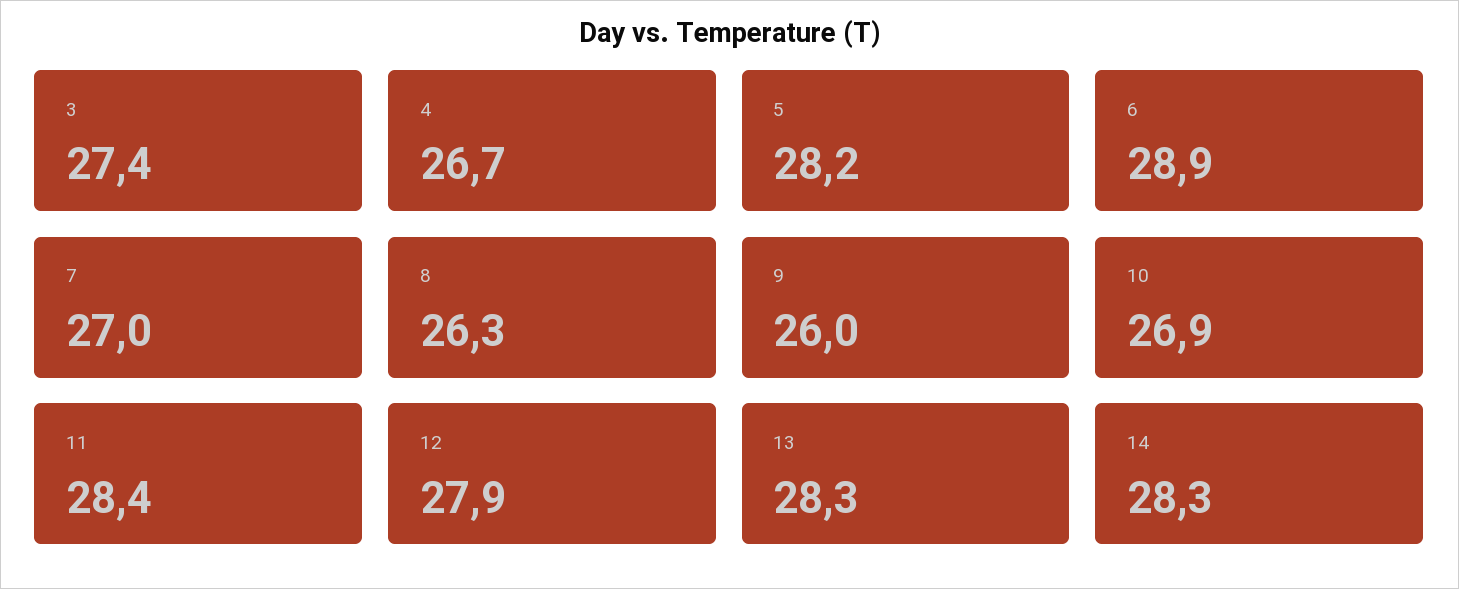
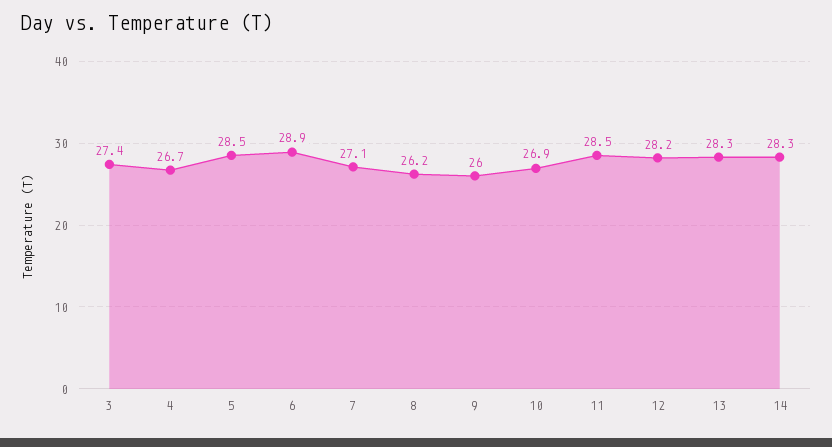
  {
    "3": 27.4,
    "4": 26.7,
-   "5": 28.2,
+   "5": 28.5,
    "6": 28.9,
-   "7": 27,
+   "7": 27.1,
-   "8": 26.3,
+   "8": 26.2,
    "9": 26,
    "10": 26.9,
-   "11": 28.4,
+   "11": 28.5,
-   "12": 27.9,
+   "12": 28.2,
    "13": 28.3,
    "14": 28.3
  }

